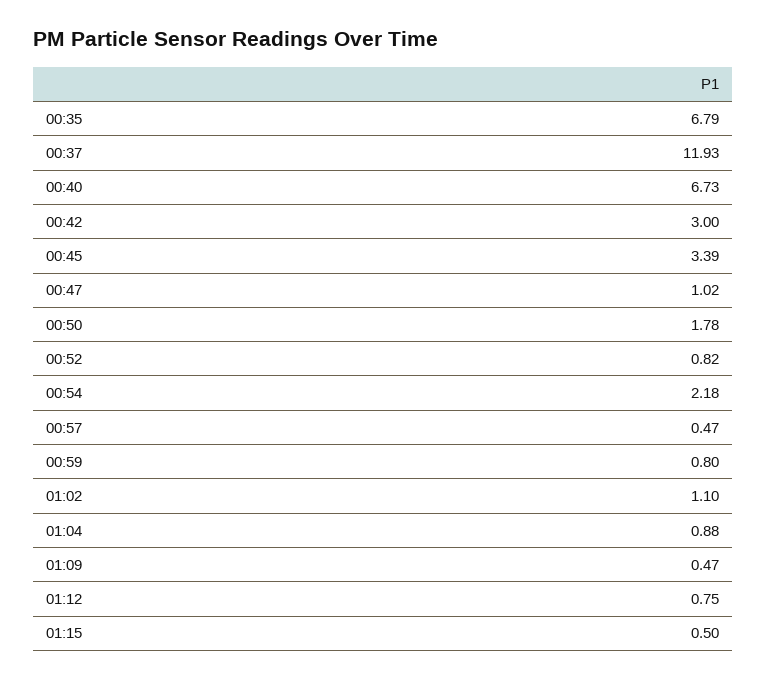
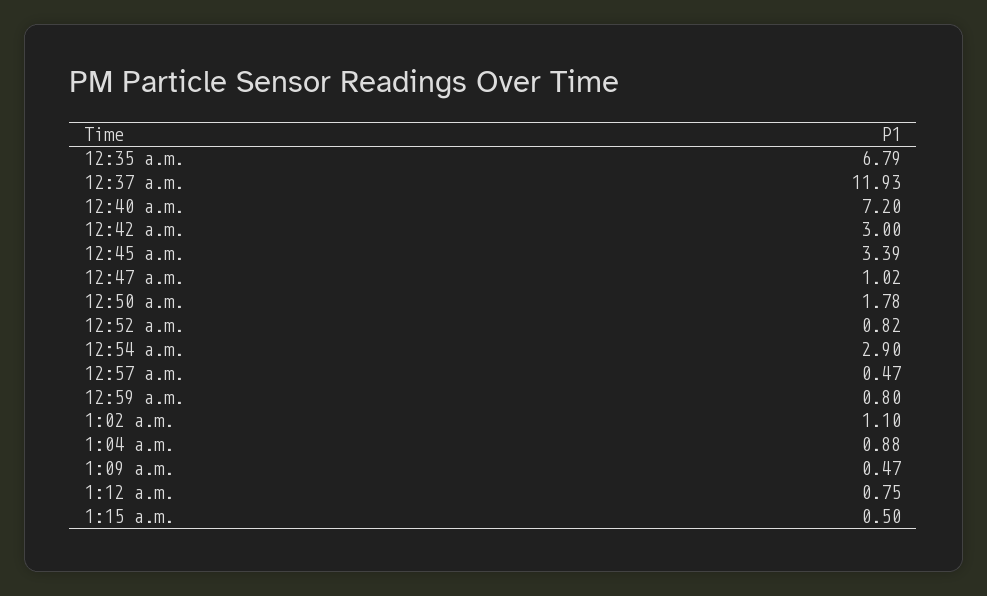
  {
    "00:35": 6.79,
    "00:37": 11.93,
-   "00:40": 6.73,
+   "00:40": 7.2,
    "00:42": 3,
    "00:45": 3.39,
    "00:47": 1.02,
    "00:50": 1.78,
    "00:52": 0.82,
-   "00:54": 2.18,
+   "00:54": 2.9,
    "00:57": 0.47,
    "00:59": 0.8,
    "01:02": 1.1,
    "01:04": 0.88,
    "01:09": 0.47,
    "01:12": 0.75,
    "01:15": 0.5
  }

